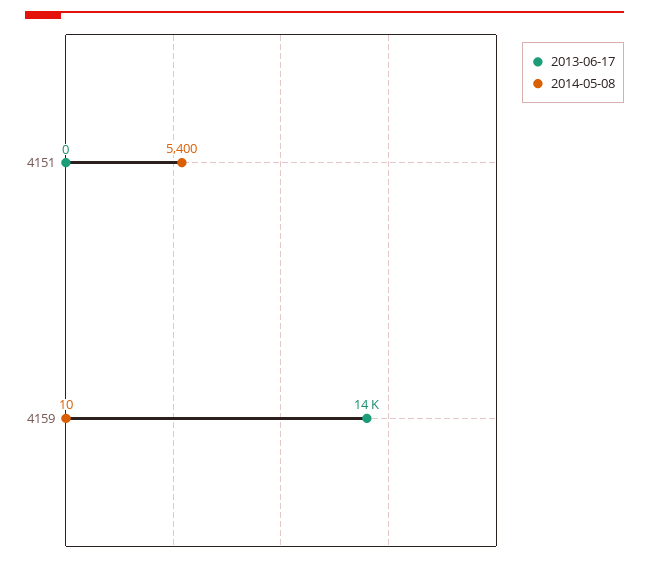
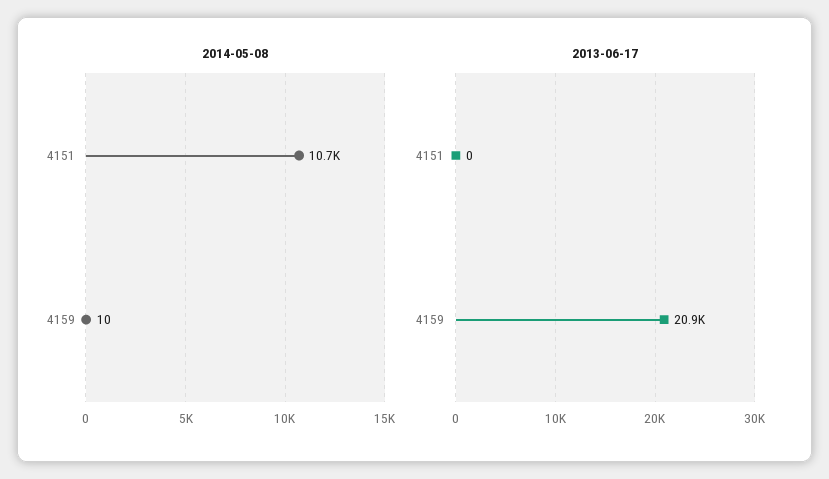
  {
    "2013-06-17": {
      "4151": 0,
-     "4159": 14000
+     "4159": 20900
    },
    "2014-05-08": {
-     "4151": 5400,
+     "4151": 10700,
      "4159": 10
    }
  }

